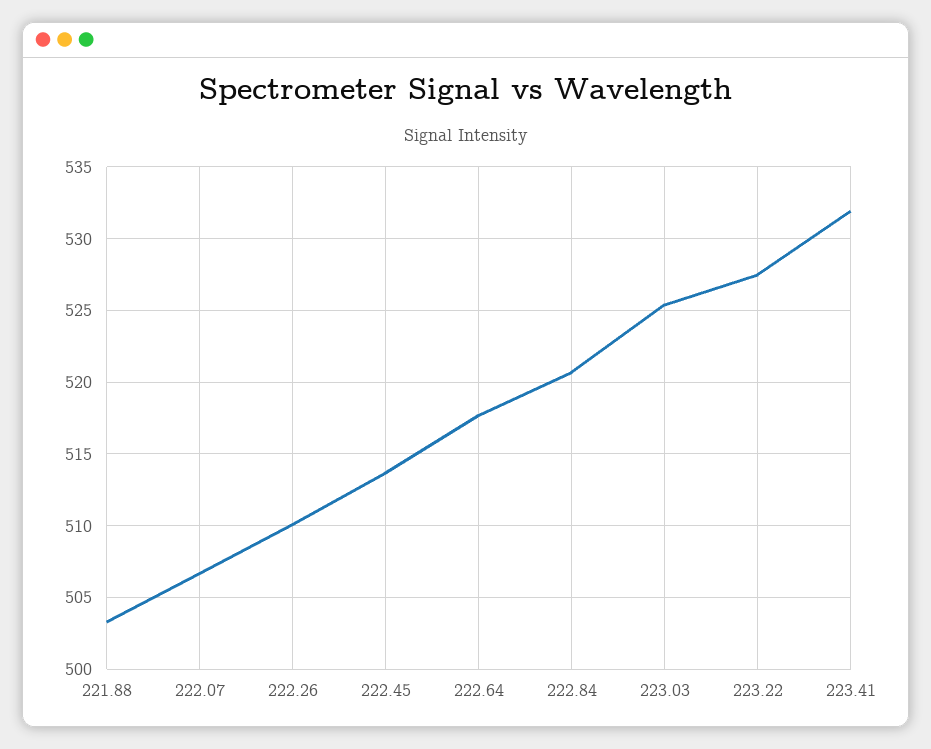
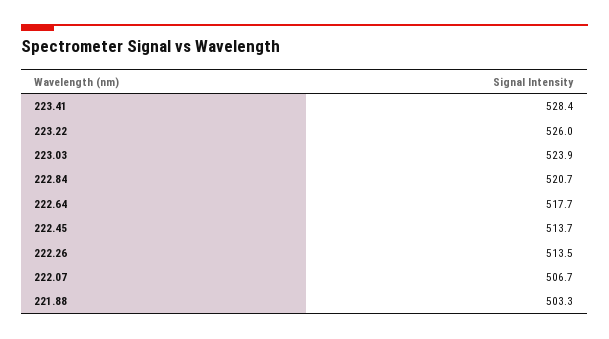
  {
    "221.88": 503.3,
    "222.07": 506.7,
-   "222.26": 510,
+   "222.26": 513.5,
    "222.45": 513.7,
    "222.64": 517.7,
    "222.84": 520.7,
-   "223.03": 525.5,
+   "223.03": 523.9,
-   "223.22": 527.5,
+   "223.22": 526,
-   "223.41": 532
+   "223.41": 528.4
  }

